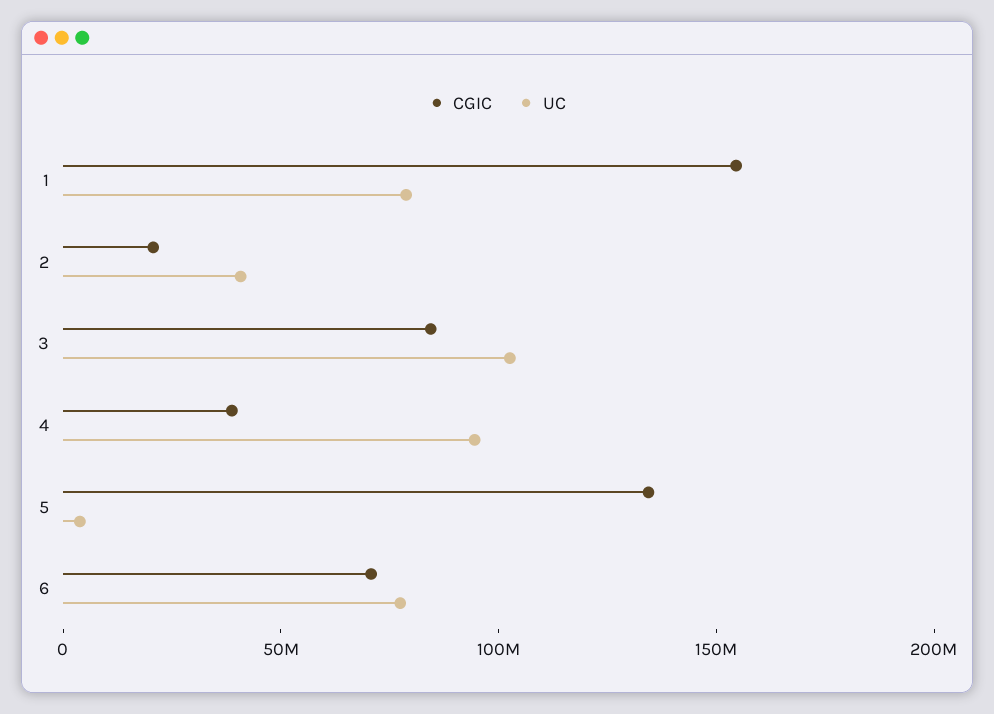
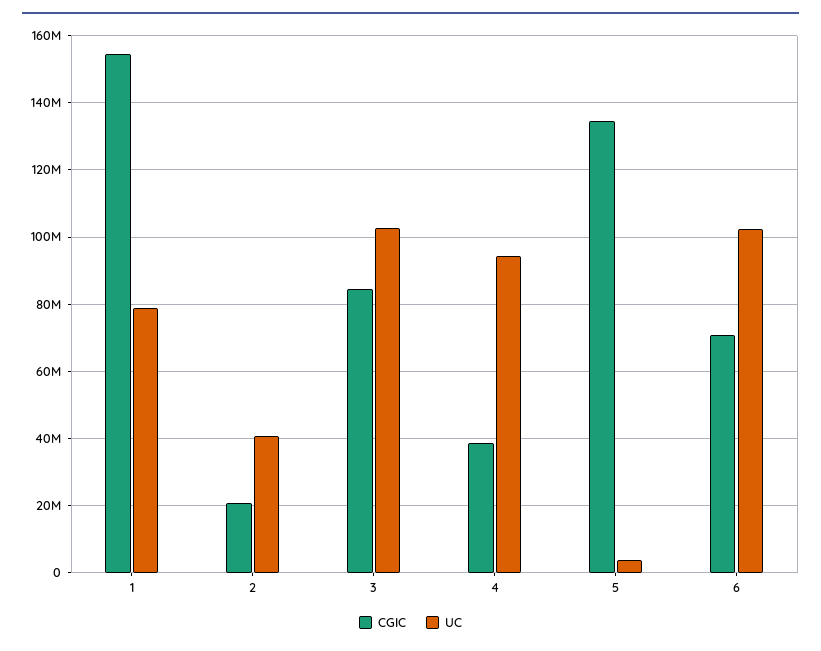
  {
    "CGIC": {
      "1": 154000000,
      "2": 20000000,
      "3": 84000000,
      "4": 38000000,
      "5": 134000000,
      "6": 70000000
    },
    "UC": {
      "1": 78000000,
      "2": 40000000,
      "3": 102000000,
      "4": 94000000,
      "5": 4000000,
-     "6": 80000000
+     "6": 102000000
    }
  }

